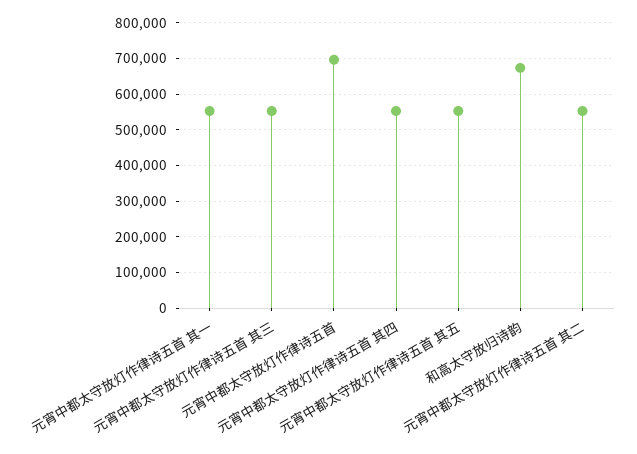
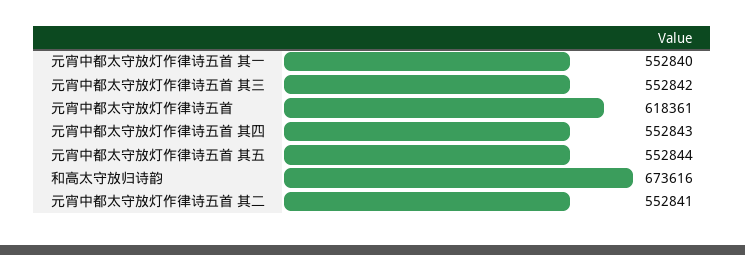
  {
    "元宵中都太守放灯作律诗五首 其一": 552840,
    "元宵中都太守放灯作律诗五首 其三": 552842,
-   "元宵中都太守放灯作律诗五首": 700000,
+   "元宵中都太守放灯作律诗五首": 618361,
    "元宵中都太守放灯作律诗五首 其四": 552843,
    "元宵中都太守放灯作律诗五首 其五": 552844,
    "和高太守放归诗韵": 673616,
    "元宵中都太守放灯作律诗五首 其二": 552841
  }

